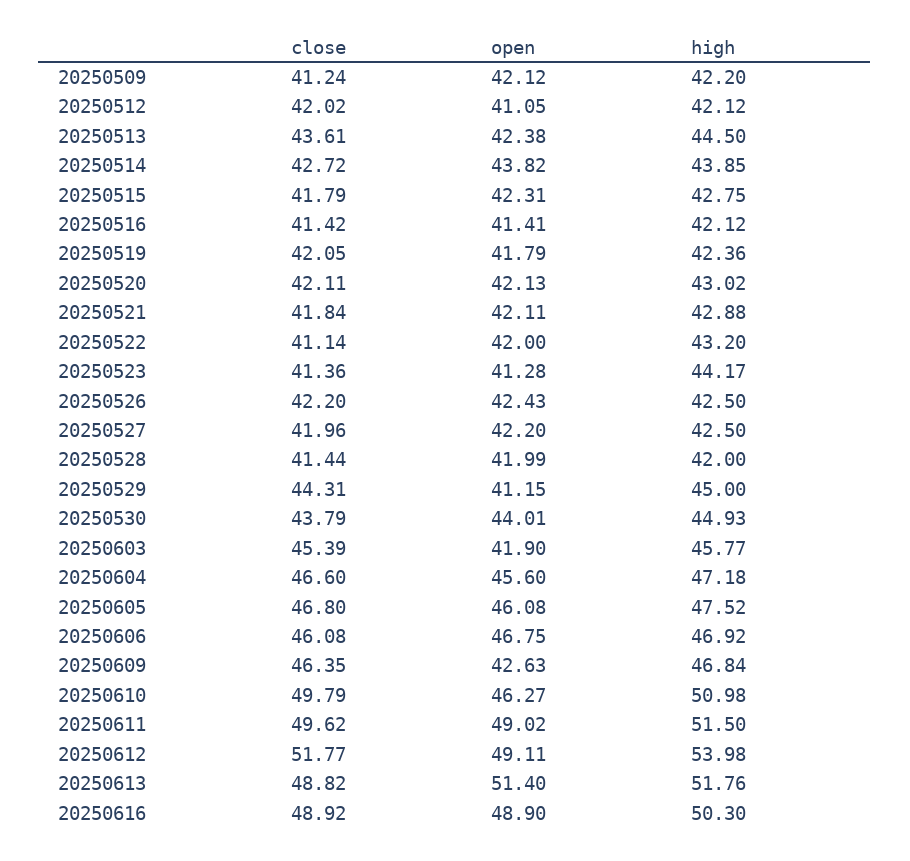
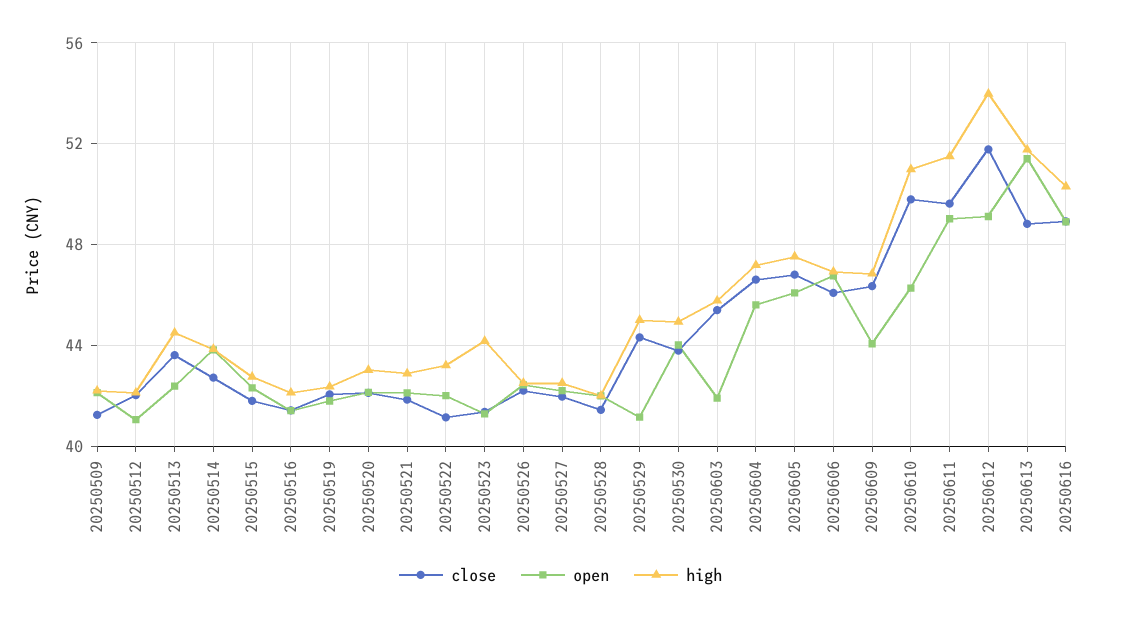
  {
    "close": {
      "20250509": 41.24,
      "20250512": 42.02,
      "20250513": 43.61,
      "20250514": 42.72,
      "20250515": 41.79,
      "20250516": 41.42,
      "20250519": 42.05,
      "20250520": 42.11,
      "20250521": 41.84,
      "20250522": 41.14,
      "20250523": 41.36,
      "20250526": 42.2,
      "20250527": 41.96,
      "20250528": 41.44,
      "20250529": 44.31,
      "20250530": 43.79,
      "20250603": 45.39,
      "20250604": 46.6,
      "20250605": 46.8,
      "20250606": 46.08,
      "20250609": 46.35,
      "20250610": 49.79,
      "20250611": 49.62,
      "20250612": 51.77,
      "20250613": 48.82,
      "20250616": 48.92
    },
    "open": {
      "20250509": 42.12,
      "20250512": 41.05,
      "20250513": 42.38,
      "20250514": 43.82,
      "20250515": 42.31,
      "20250516": 41.41,
      "20250519": 41.79,
      "20250520": 42.13,
      "20250521": 42.11,
      "20250522": 42,
      "20250523": 41.28,
      "20250526": 42.43,
      "20250527": 42.2,
      "20250528": 41.99,
      "20250529": 41.15,
      "20250530": 44.01,
      "20250603": 41.9,
      "20250604": 45.6,
      "20250605": 46.08,
      "20250606": 46.75,
-     "20250609": 42.63,
+     "20250609": 44,
      "20250610": 46.27,
      "20250611": 49.02,
      "20250612": 49.11,
      "20250613": 51.4,
      "20250616": 48.9
    },
    "high": {
      "20250509": 42.2,
      "20250512": 42.12,
      "20250513": 44.5,
      "20250514": 43.85,
      "20250515": 42.75,
      "20250516": 42.12,
      "20250519": 42.36,
      "20250520": 43.02,
      "20250521": 42.88,
      "20250522": 43.2,
      "20250523": 44.17,
      "20250526": 42.5,
      "20250527": 42.5,
      "20250528": 42,
      "20250529": 45,
      "20250530": 44.93,
      "20250603": 45.77,
      "20250604": 47.18,
      "20250605": 47.52,
      "20250606": 46.92,
      "20250609": 46.84,
      "20250610": 50.98,
      "20250611": 51.5,
      "20250612": 53.98,
      "20250613": 51.76,
      "20250616": 50.3
    }
  }

